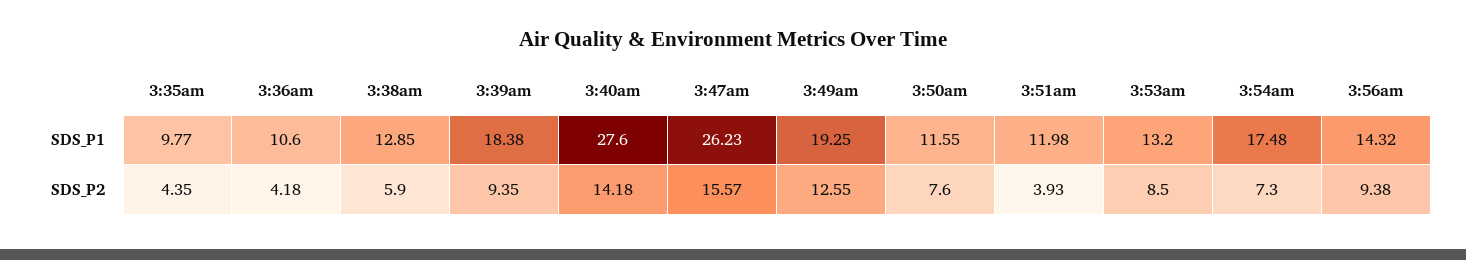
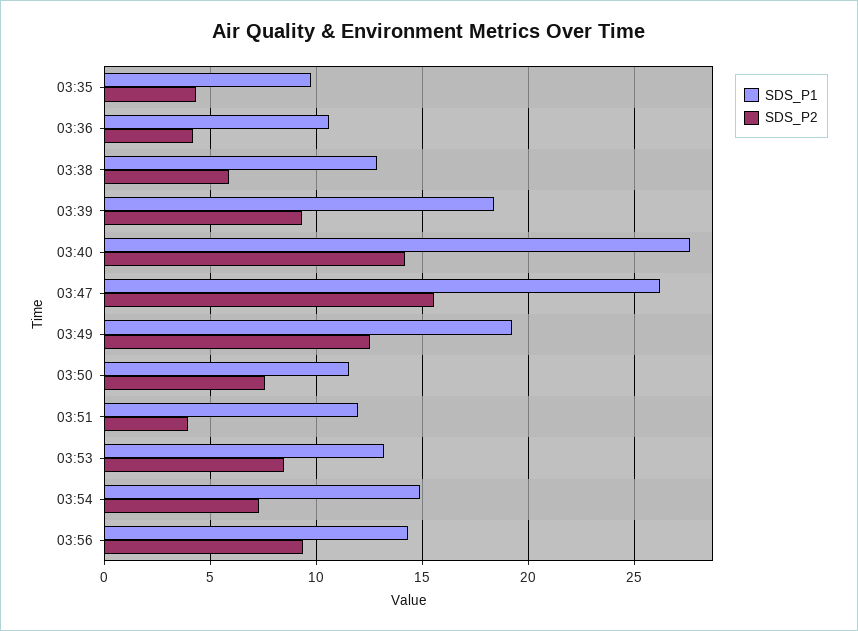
  {
    "SDS_P1": {
      "3:35am": 9.77,
      "3:36am": 10.6,
      "3:38am": 12.85,
      "3:39am": 18.38,
      "3:40am": 27.6,
      "3:47am": 26.23,
      "3:49am": 19.25,
      "3:50am": 11.55,
      "3:51am": 11.98,
      "3:53am": 13.2,
-     "3:54am": 17.48,
+     "3:54am": 15,
      "3:56am": 14.32
    },
    "SDS_P2": {
      "3:35am": 4.35,
      "3:36am": 4.18,
      "3:38am": 5.9,
      "3:39am": 9.35,
      "3:40am": 14.18,
      "3:47am": 15.57,
      "3:49am": 12.55,
      "3:50am": 7.6,
      "3:51am": 3.93,
      "3:53am": 8.5,
      "3:54am": 7.3,
      "3:56am": 9.38
    }
  }

